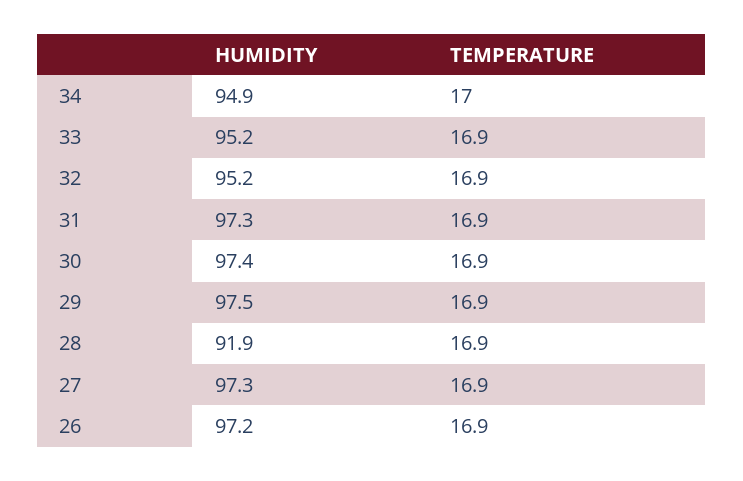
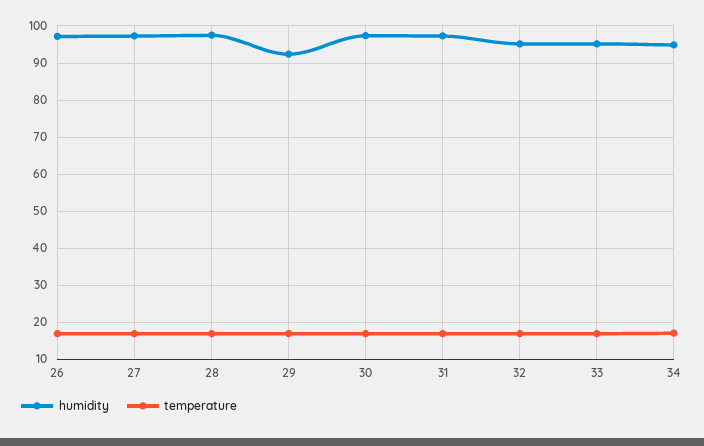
  {
    "HUMIDITY": {
      "34": 94.9,
      "33": 95.2,
      "32": 95.2,
      "31": 97.3,
      "30": 97.4,
-     "29": 97.5,
+     "29": 92,
-     "28": 91.9,
+     "28": 98,
      "27": 97.3,
      "26": 97.2
    },
    "TEMPERATURE": {
      "34": 17,
      "33": 16.9,
      "32": 16.9,
      "31": 16.9,
      "30": 16.9,
      "29": 16.9,
      "28": 16.9,
      "27": 16.9,
      "26": 16.9
    }
  }

